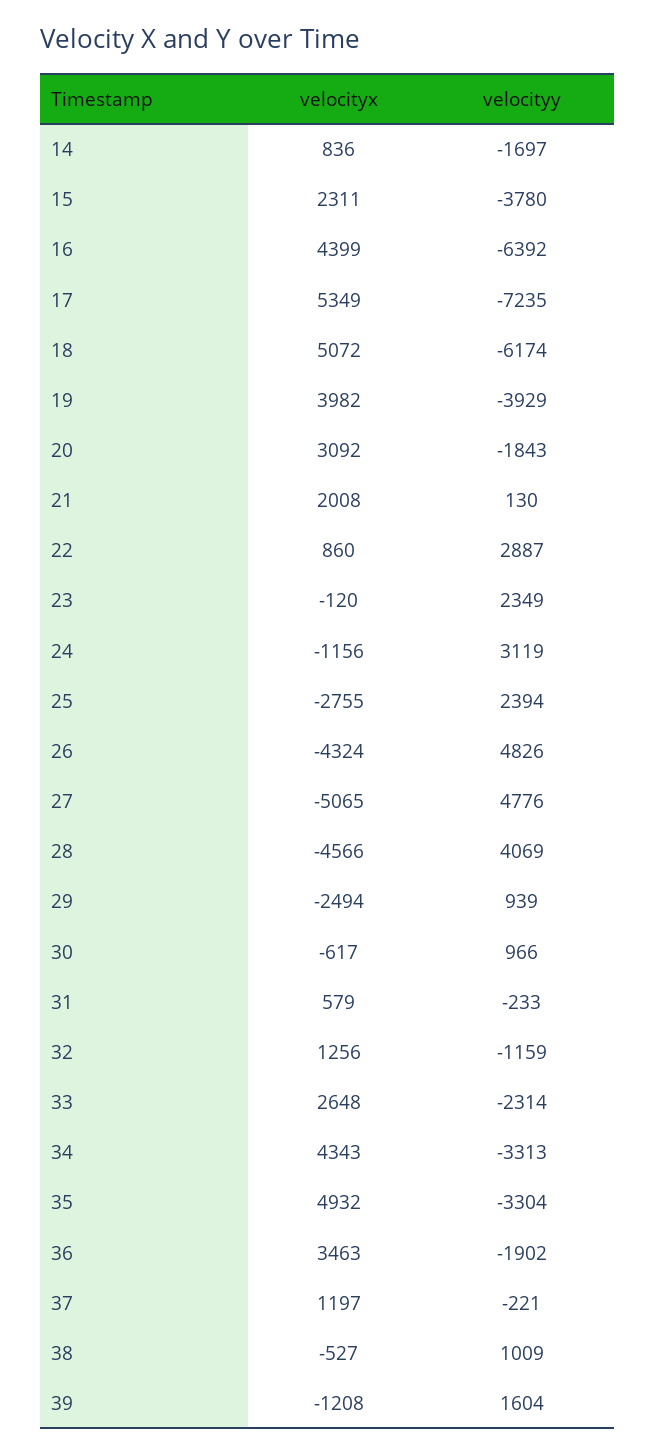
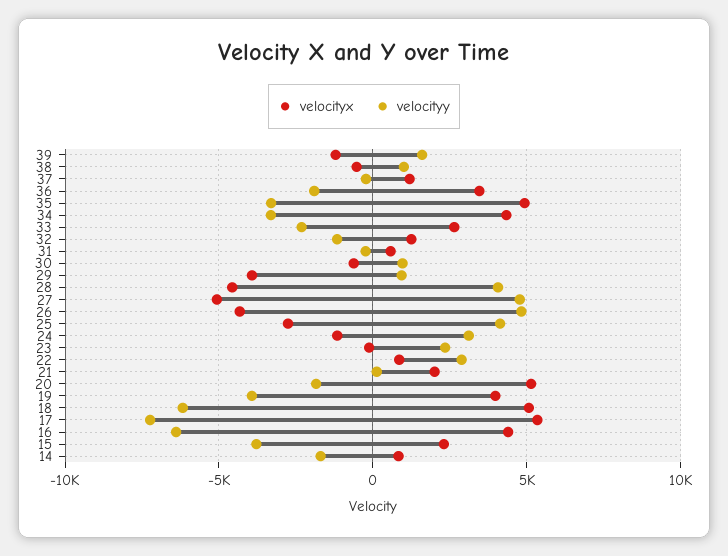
  {
    "velocityx": {
      "14": 836,
      "15": 2311,
      "16": 4399,
      "17": 5349,
      "18": 5072,
      "19": 3982,
-     "20": 3092,
+     "20": 5000,
      "21": 2008,
      "22": 860,
      "23": -120,
      "24": -1156,
      "25": -2755,
      "26": -4324,
      "27": -5065,
      "28": -4566,
-     "29": -2494,
+     "29": -4000,
      "30": -617,
      "31": 579,
      "32": 1256,
      "33": 2648,
      "34": 4343,
      "35": 4932,
      "36": 3463,
      "37": 1197,
      "38": -527,
      "39": -1208
    },
    "velocityy": {
      "14": -1697,
      "15": -3780,
      "16": -6392,
      "17": -7235,
      "18": -6174,
      "19": -3929,
      "20": -1843,
      "21": 130,
      "22": 2887,
      "23": 2349,
      "24": 3119,
-     "25": 2394,
+     "25": 4000,
      "26": 4826,
      "27": 4776,
      "28": 4069,
      "29": 939,
      "30": 966,
      "31": -233,
      "32": -1159,
      "33": -2314,
      "34": -3313,
      "35": -3304,
      "36": -1902,
      "37": -221,
      "38": 1009,
      "39": 1604
    }
  }

